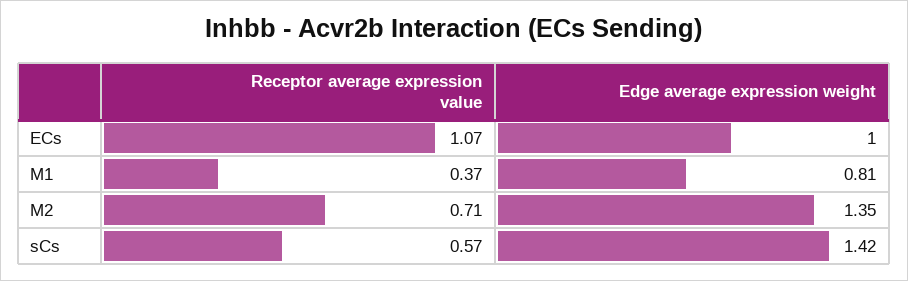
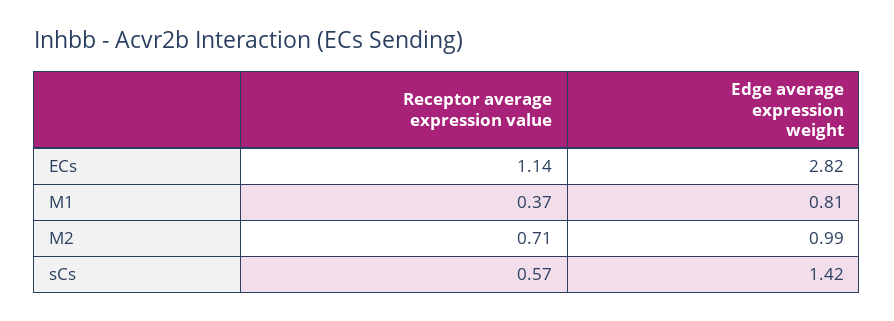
  {
    "Receptor average expression value": {
-     "ECs": 1.07,
+     "ECs": 1.14,
      "M1": 0.37,
      "M2": 0.71,
      "sCs": 0.57
    },
    "Edge average expression weight": {
-     "ECs": 1,
+     "ECs": 2.82,
      "M1": 0.81,
-     "M2": 1.35,
+     "M2": 0.99,
      "sCs": 1.42
    }
  }

